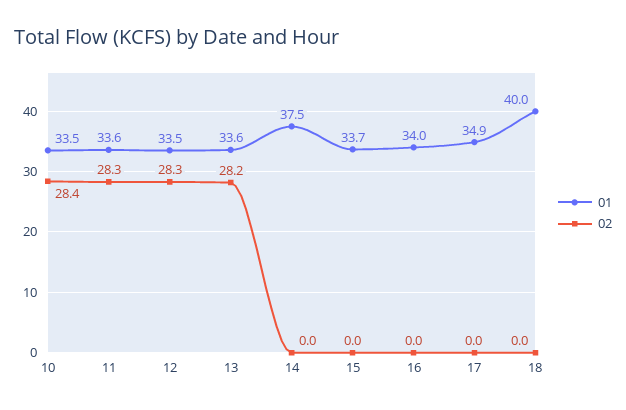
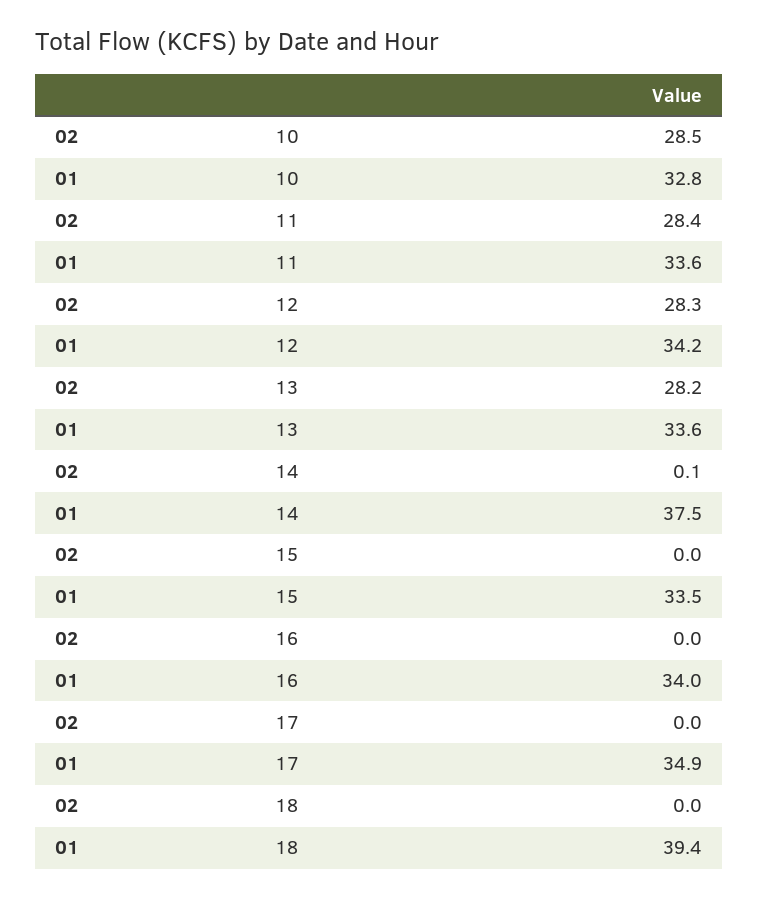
  {
    "01": {
-     "10": 33.5,
+     "10": 32.8,
      "11": 33.6,
-     "12": 33.5,
+     "12": 34.2,
      "13": 33.6,
      "14": 37.5,
-     "15": 33.7,
+     "15": 33.5,
      "16": 34,
      "17": 34.9,
-     "18": 40
+     "18": 39.4
    },
    "02": {
-     "10": 28.4,
+     "10": 28.5,
-     "11": 28.3,
+     "11": 28.4,
      "12": 28.3,
      "13": 28.2,
-     "14": 0,
+     "14": 0.1,
      "15": 0,
      "16": 0,
      "17": 0,
      "18": 0
    }
  }

